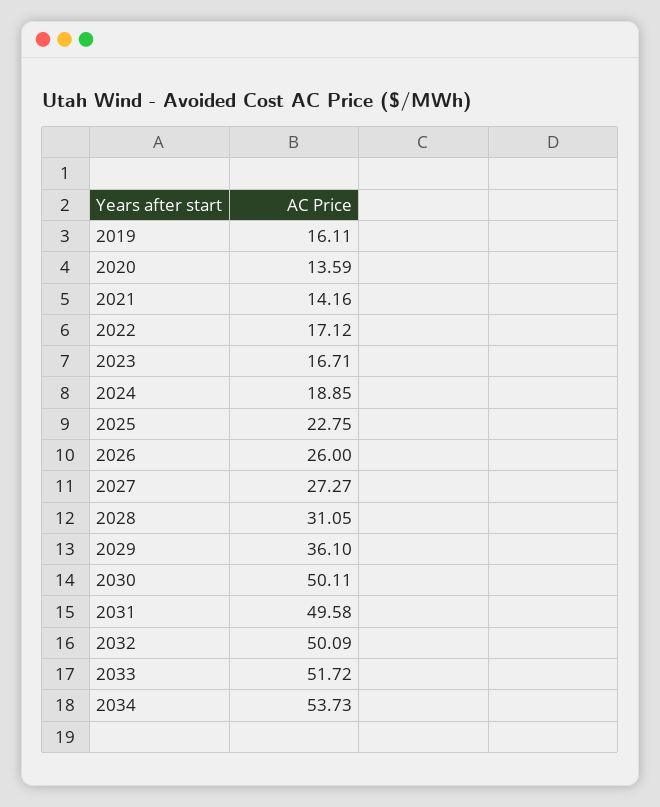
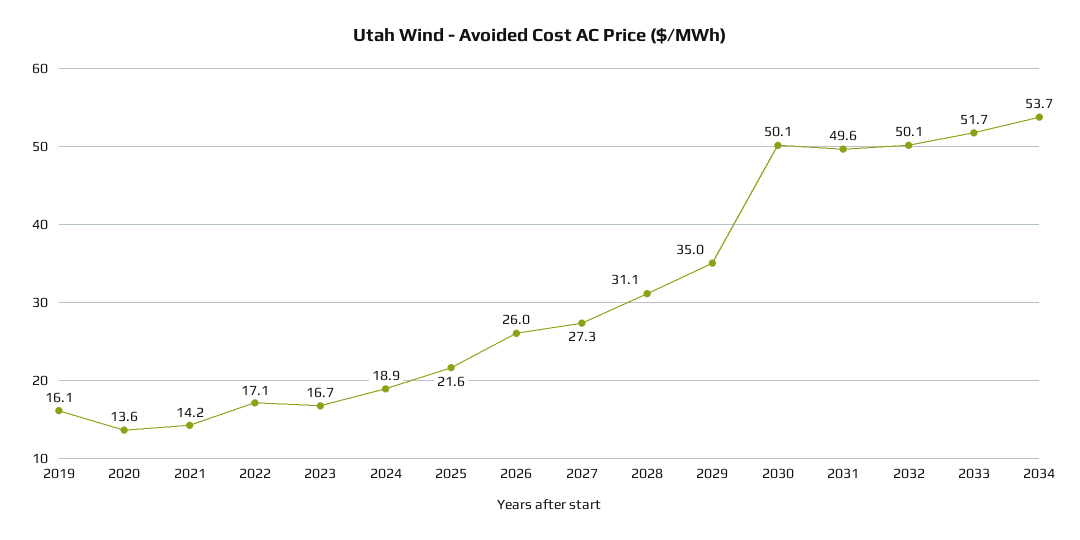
  {
    "2019": 16.11,
    "2020": 13.59,
    "2021": 14.16,
    "2022": 17.12,
    "2023": 16.71,
    "2024": 18.85,
-   "2025": 22.75,
+   "2025": 21.6,
    "2026": 26,
    "2027": 27.27,
    "2028": 31.05,
-   "2029": 36.1,
+   "2029": 35,
    "2030": 50.11,
    "2031": 49.58,
    "2032": 50.09,
    "2033": 51.72,
    "2034": 53.73
  }

